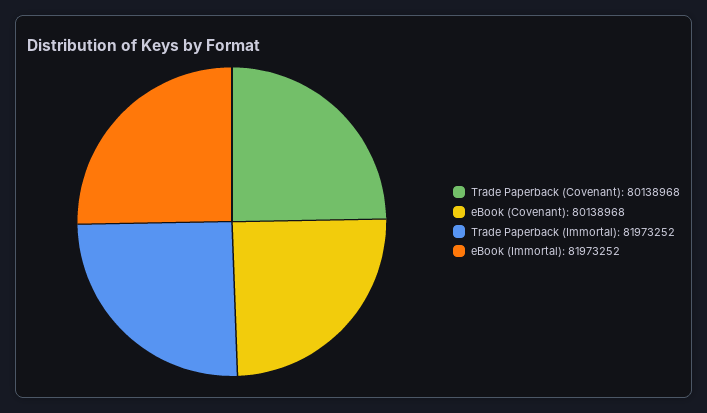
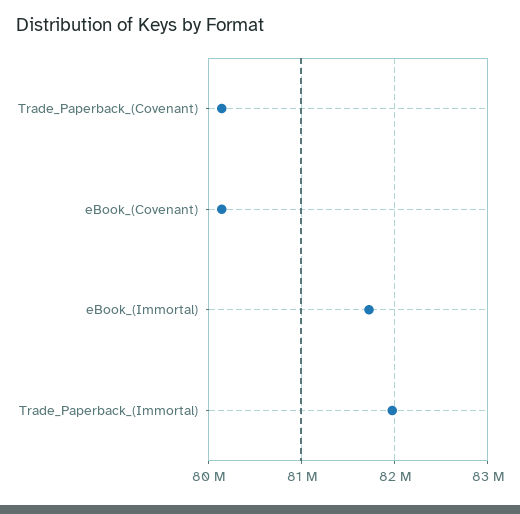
  {
    "Trade Paperback (Covenant)": 80138968,
    "eBook (Covenant)": 80138968,
    "Trade Paperback (Immortal)": 81973252,
-   "eBook (Immortal)": 81973252
+   "eBook (Immortal)": 81700000
  }

